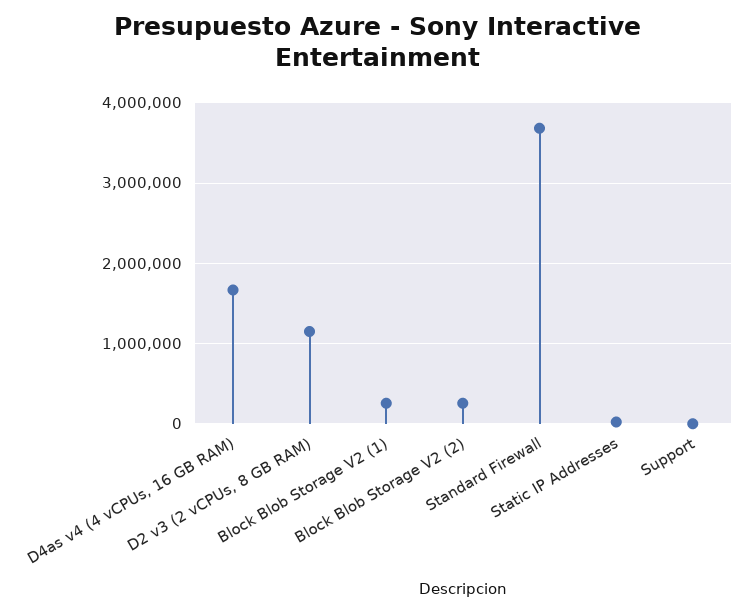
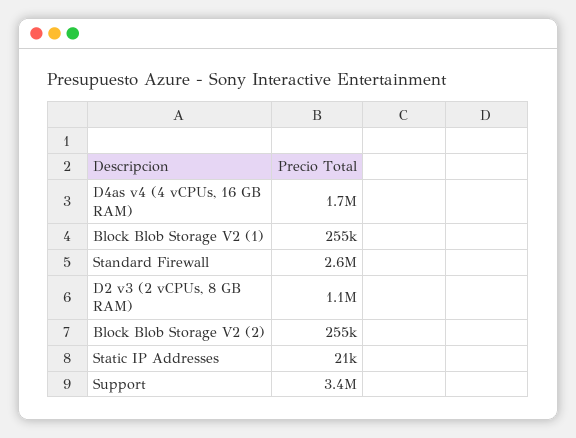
  {
    "D4as v4 (4 vCPUs, 16 GB RAM)": 1700000,
    "D2 v3 (2 vCPUs, 8 GB RAM)": 1100000,
    "Block Blob Storage V2 (1)": 255000,
    "Block Blob Storage V2 (2)": 255000,
-   "Standard Firewall": 3700000,
+   "Standard Firewall": 2600000,
    "Static IP Addresses": 21000,
-   "Support": 0
+   "Support": 3400000
  }

